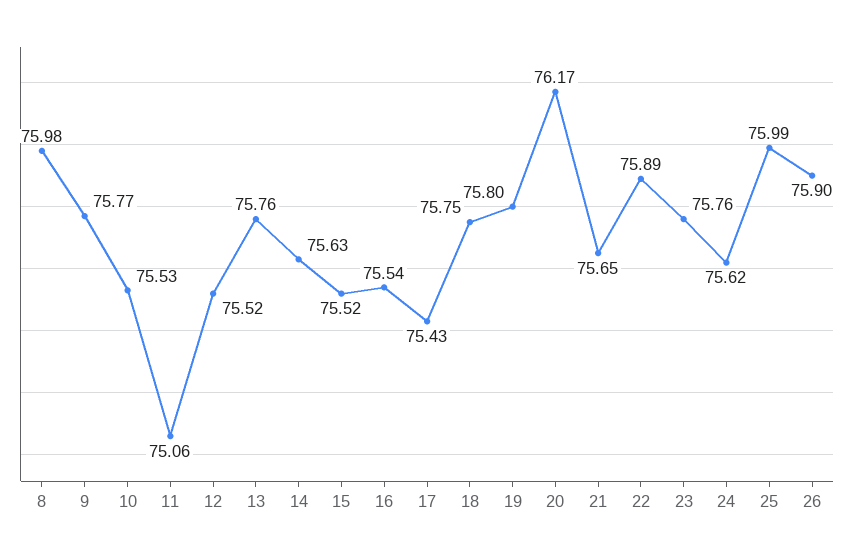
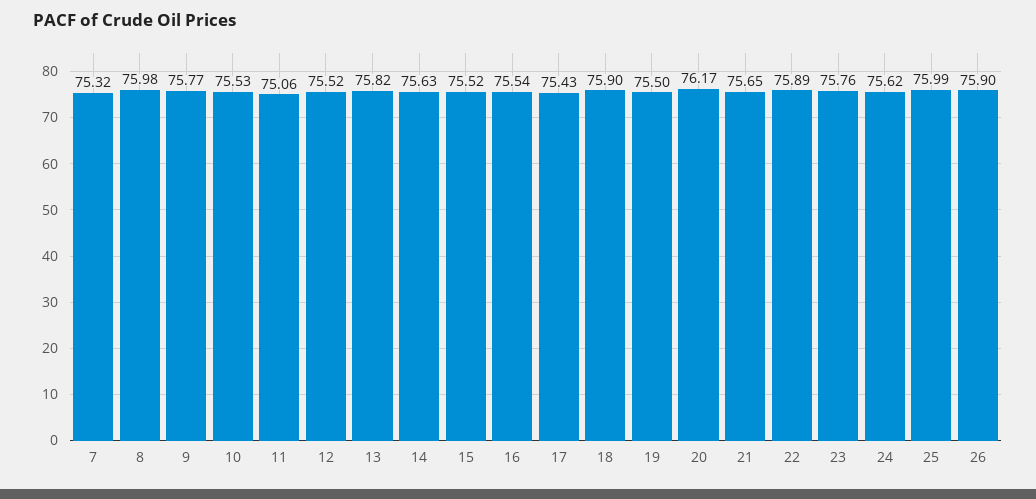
  {
    "8": 75.98,
    "9": 75.77,
    "10": 75.53,
    "11": 75.06,
    "12": 75.52,
-   "13": 75.76,
+   "13": 75.82,
    "14": 75.63,
    "15": 75.52,
    "16": 75.54,
    "17": 75.43,
-   "18": 75.75,
+   "18": 75.9,
-   "19": 75.8,
+   "19": 75.5,
    "20": 76.17,
    "21": 75.65,
    "22": 75.89,
    "23": 75.76,
    "24": 75.62,
    "25": 75.99,
-   "26": 75.9
+   "26": 75.9,
+   "7": 75.32
  }

